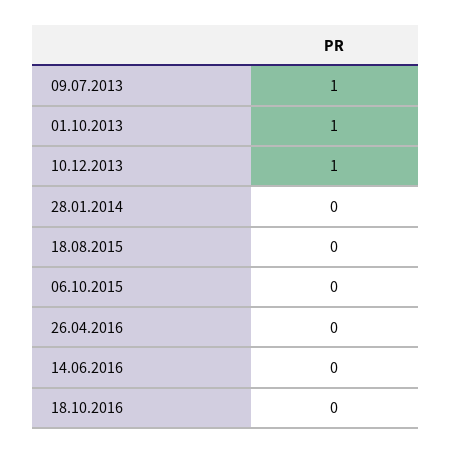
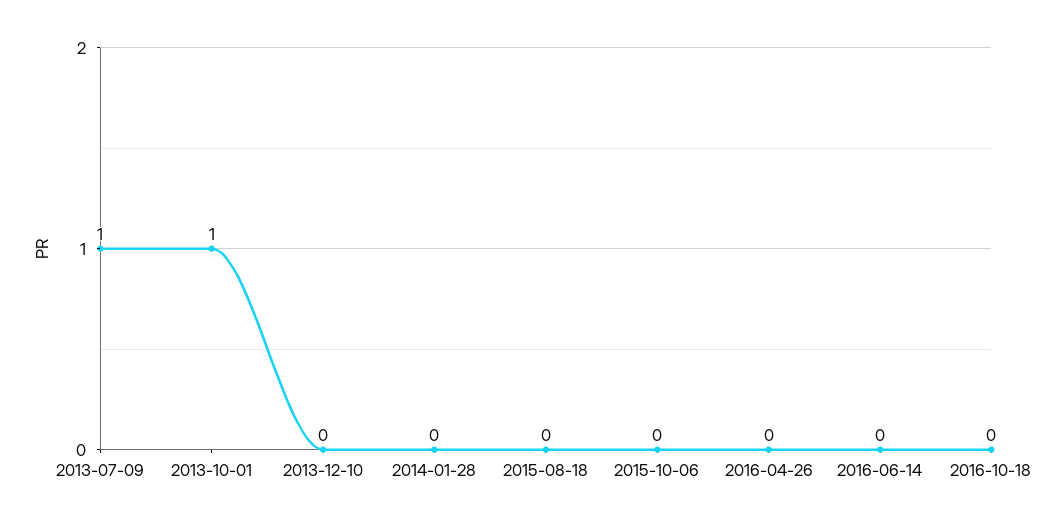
  {
    "09.07.2013": 1,
    "01.10.2013": 1,
-   "10.12.2013": 1,
+   "10.12.2013": 0,
    "28.01.2014": 0,
    "18.08.2015": 0,
    "06.10.2015": 0,
    "26.04.2016": 0,
    "14.06.2016": 0,
    "18.10.2016": 0
  }

